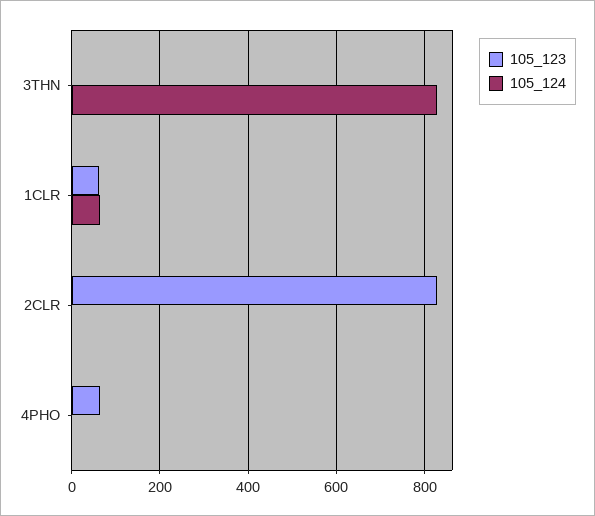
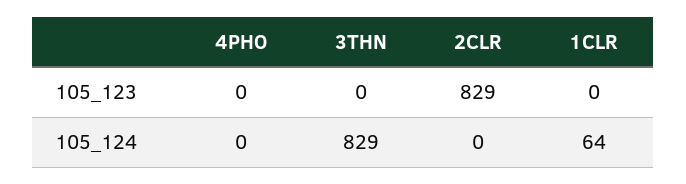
  {
    "105_123": {
      "3THN": 0,
-     "1CLR": 60,
+     "1CLR": 0,
      "2CLR": 829,
-     "4PHO": 60
+     "4PHO": 0
    },
    "105_124": {
      "3THN": 829,
      "1CLR": 64,
      "2CLR": 0,
      "4PHO": 0
    }
  }

